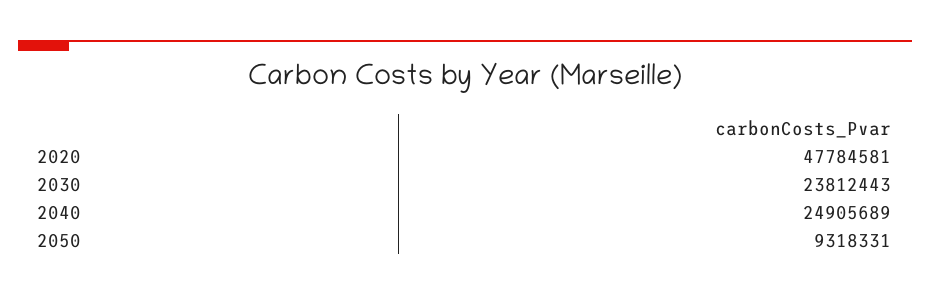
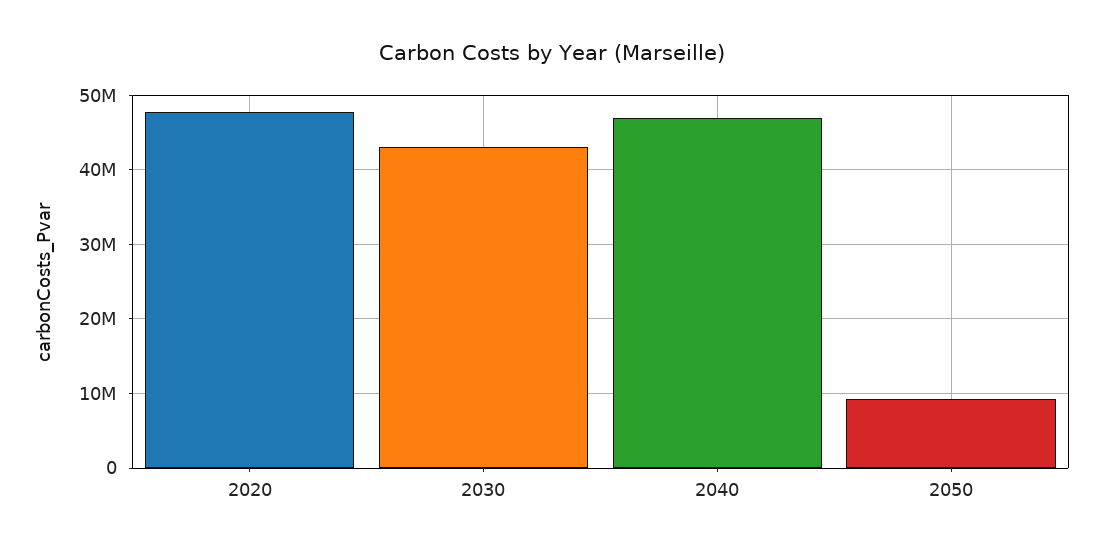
  {
    "2020": 47784581,
-   "2030": 23812443,
+   "2030": 43000000,
-   "2040": 24905689,
+   "2040": 47000000,
    "2050": 9318331
  }

